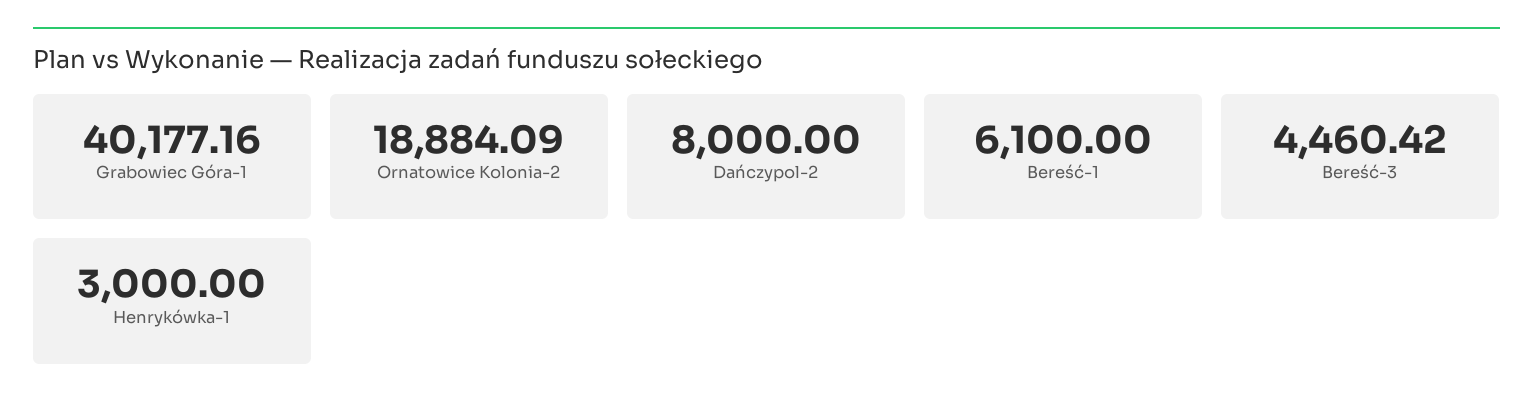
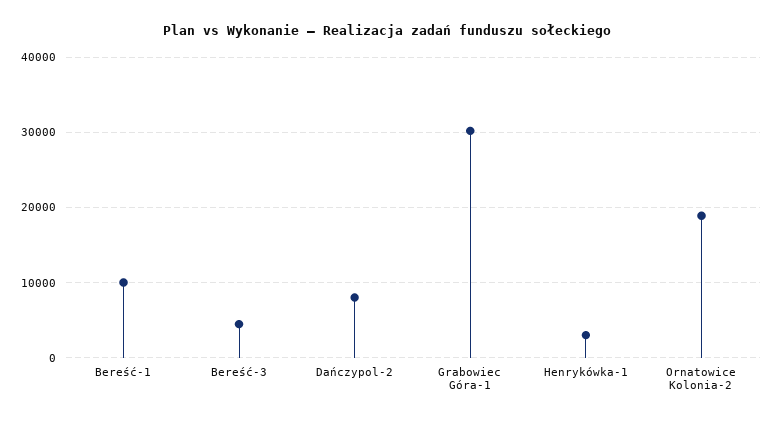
  {
-   "Grabowiec Góra-1": 40177.16,
+   "Grabowiec Góra-1": 30000,
    "Ornatowice Kolonia-2": 18884.09,
    "Dańczypol-2": 8000,
-   "Bereść-1": 6100,
+   "Bereść-1": 10000,
    "Bereść-3": 4460.42,
    "Henrykówka-1": 3000
  }

